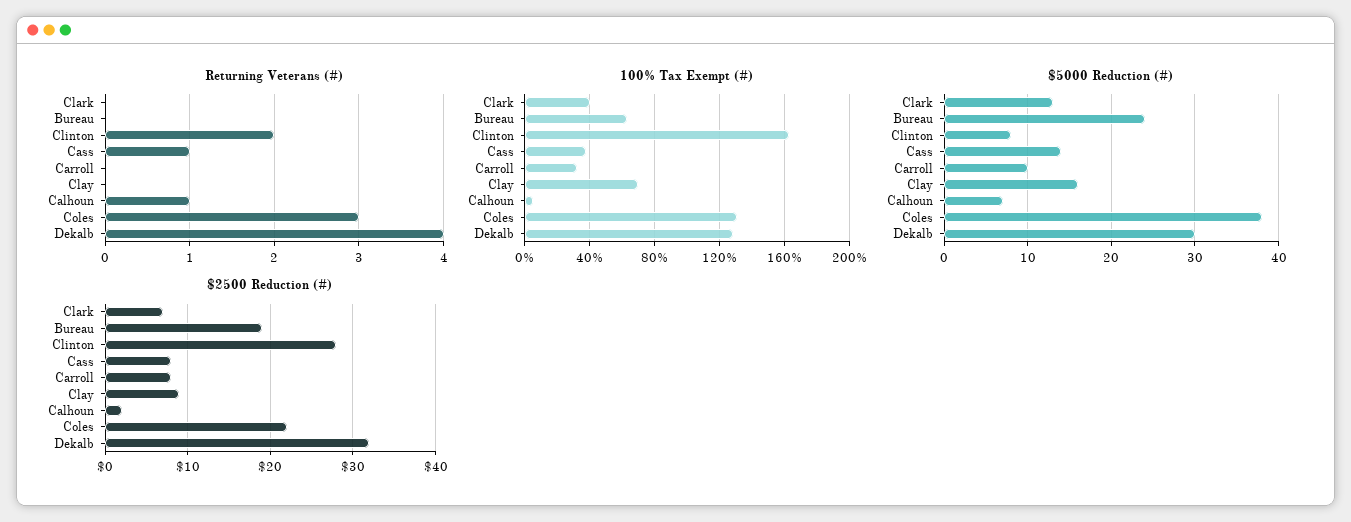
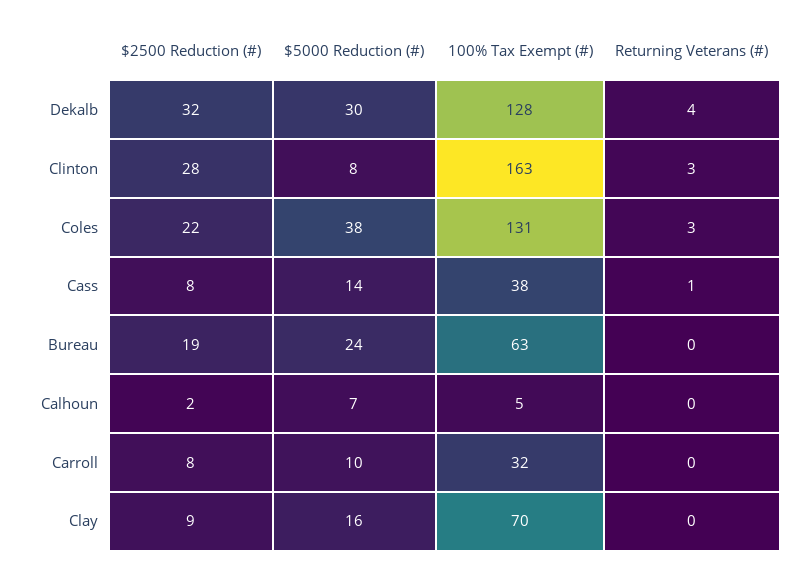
  {
    "Returning Veterans (#)": {
-     "Clark": 0,
      "Bureau": 0,
-     "Clinton": 2,
+     "Clinton": 3,
      "Cass": 1,
      "Carroll": 0,
      "Clay": 0,
-     "Calhoun": 1,
+     "Calhoun": 0,
      "Coles": 3,
      "Dekalb": 4
    },
    "100% Tax Exempt (#)": {
-     "Clark": 40,
      "Bureau": 63,
      "Clinton": 163,
      "Cass": 38,
      "Carroll": 32,
      "Clay": 70,
      "Calhoun": 5,
      "Coles": 131,
      "Dekalb": 128
    },
    "$5000 Reduction (#)": {
-     "Clark": 13,
      "Bureau": 24,
      "Clinton": 8,
      "Cass": 14,
      "Carroll": 10,
      "Clay": 16,
      "Calhoun": 7,
      "Coles": 38,
      "Dekalb": 30
    },
    "$2500 Reduction (#)": {
-     "Clark": 7,
      "Bureau": 19,
      "Clinton": 28,
      "Cass": 8,
      "Carroll": 8,
      "Clay": 9,
      "Calhoun": 2,
      "Coles": 22,
      "Dekalb": 32
    }
  }

